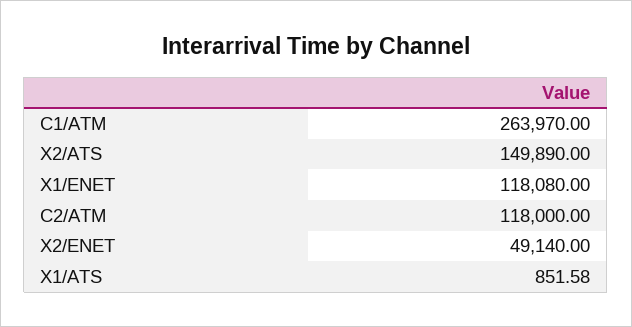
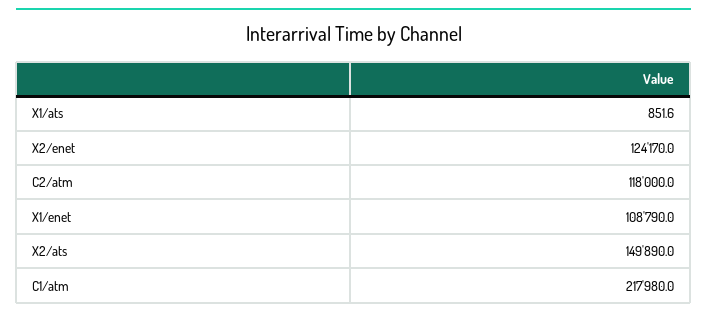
  {
-   "C1/ATM": 263970,
+   "C1/ATM": 217980,
    "X2/ATS": 149890,
-   "X1/ENET": 118080,
+   "X1/ENET": 108790,
    "C2/ATM": 118000,
-   "X2/ENET": 49140,
+   "X2/ENET": 124170,
    "X1/ATS": 851.58
  }

